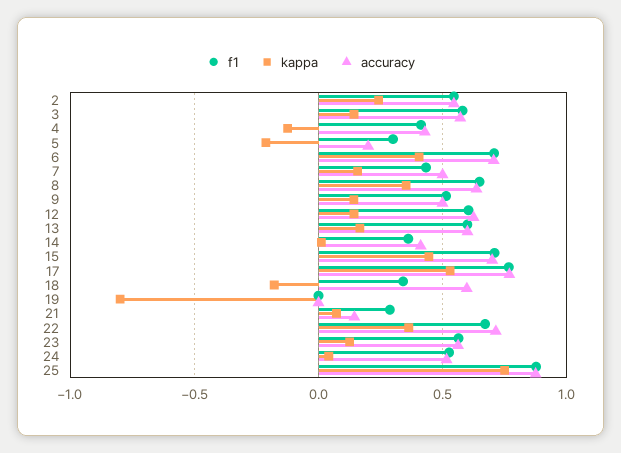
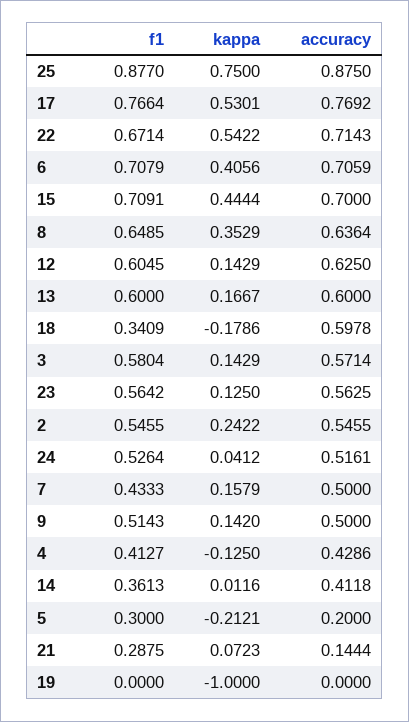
  {
    "f1": {
      "2": 0.5455,
      "3": 0.5804,
      "4": 0.4127,
      "5": 0.3,
      "6": 0.7079,
      "7": 0.4333,
      "8": 0.6485,
      "9": 0.5143,
      "12": 0.6045,
      "13": 0.6,
      "14": 0.3613,
      "15": 0.7091,
      "17": 0.7664,
      "18": 0.3409,
      "19": 0,
      "21": 0.2875,
      "22": 0.6714,
      "23": 0.5642,
      "24": 0.5264,
      "25": 0.877
    },
    "kappa": {
      "2": 0.2422,
      "3": 0.1429,
      "4": -0.125,
      "5": -0.2121,
      "6": 0.4056,
      "7": 0.1579,
      "8": 0.3529,
      "9": 0.142,
      "12": 0.1429,
      "13": 0.1667,
      "14": 0.0116,
      "15": 0.4444,
      "17": 0.5301,
      "18": -0.1786,
-     "19": -0.8,
+     "19": -1,
      "21": 0.0723,
-     "22": 0.35,
+     "22": 0.5422,
      "23": 0.125,
      "24": 0.0412,
      "25": 0.75
    },
    "accuracy": {
      "2": 0.5455,
      "3": 0.5714,
      "4": 0.4286,
      "5": 0.2,
      "6": 0.7059,
      "7": 0.5,
      "8": 0.6364,
      "9": 0.5,
      "12": 0.625,
      "13": 0.6,
      "14": 0.4118,
      "15": 0.7,
      "17": 0.7692,
      "18": 0.5978,
      "19": 0,
      "21": 0.1444,
      "22": 0.7143,
      "23": 0.5625,
      "24": 0.5161,
      "25": 0.875
    }
  }

